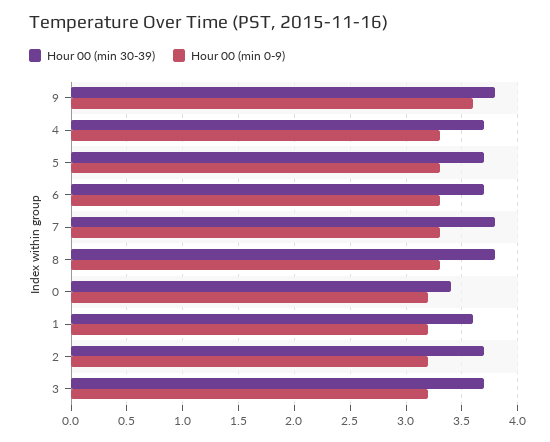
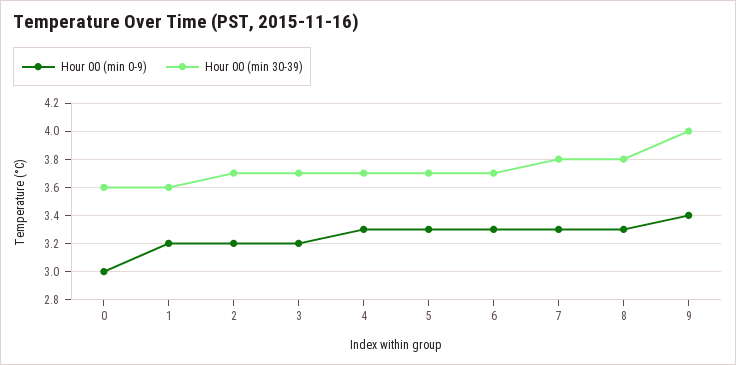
  {
    "Hour 00 (min 30-39)": {
-     "9": 3.8,
+     "9": 4,
      "4": 3.7,
      "5": 3.7,
      "6": 3.7,
      "7": 3.8,
      "8": 3.8,
-     "0": 3.4,
+     "0": 3.6,
      "1": 3.6,
      "2": 3.7,
      "3": 3.7
    },
    "Hour 00 (min 0-9)": {
-     "9": 3.6,
+     "9": 3.4,
      "4": 3.3,
      "5": 3.3,
      "6": 3.3,
      "7": 3.3,
      "8": 3.3,
-     "0": 3.2,
+     "0": 3,
      "1": 3.2,
      "2": 3.2,
      "3": 3.2
    }
  }

